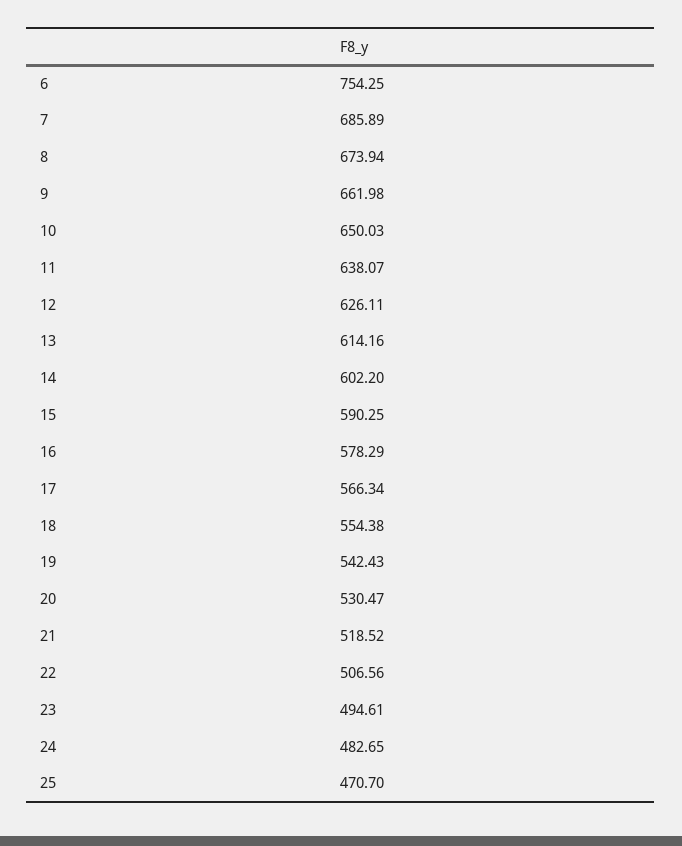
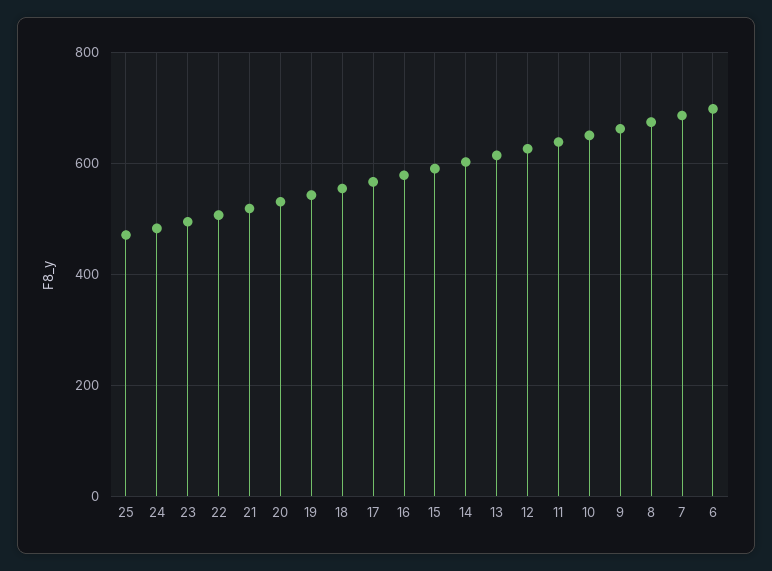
  {
-   "6": 754.25,
+   "6": 700,
    "7": 685.89,
    "8": 673.94,
    "9": 661.98,
    "10": 650.03,
    "11": 638.07,
    "12": 626.11,
    "13": 614.16,
    "14": 602.2,
    "15": 590.25,
    "16": 578.29,
    "17": 566.34,
    "18": 554.38,
    "19": 542.43,
    "20": 530.47,
    "21": 518.52,
    "22": 506.56,
    "23": 494.61,
    "24": 482.65,
    "25": 470.7
  }

